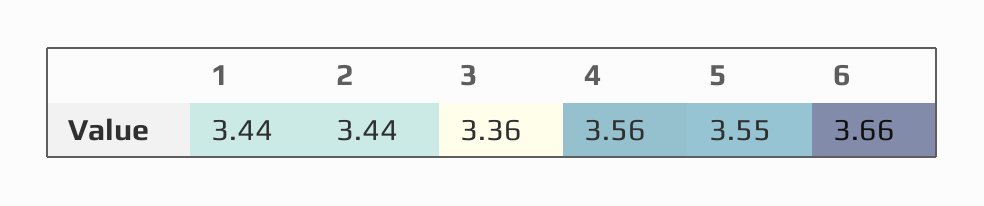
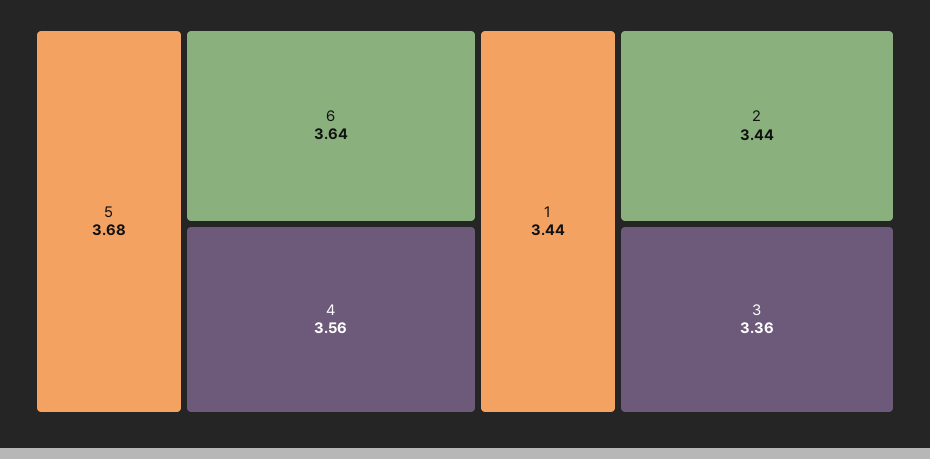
  {
    "1": 3.44,
    "2": 3.44,
    "3": 3.36,
    "4": 3.56,
-   "5": 3.55,
+   "5": 3.68,
-   "6": 3.66
+   "6": 3.64
  }

